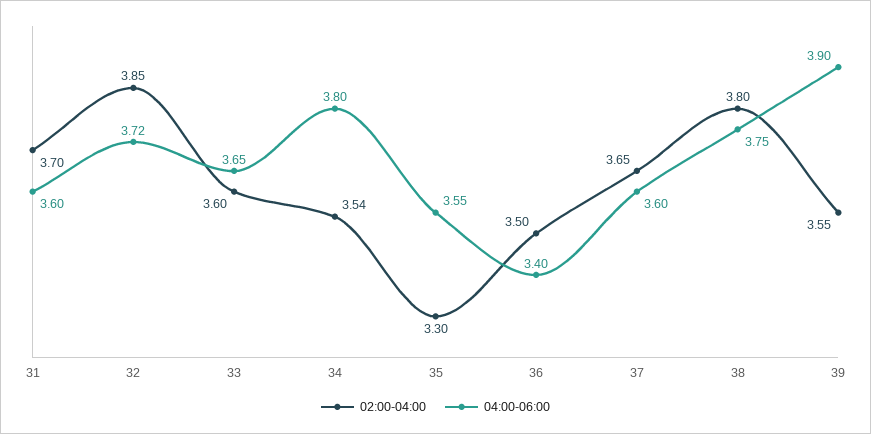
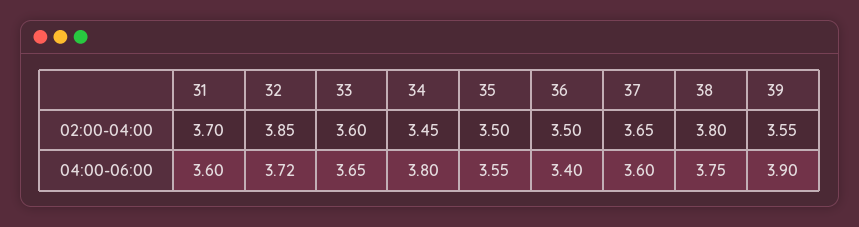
  {
    "02:00-04:00": {
      "31": 3.7,
      "32": 3.85,
      "33": 3.6,
-     "34": 3.54,
+     "34": 3.45,
-     "35": 3.3,
+     "35": 3.5,
      "36": 3.5,
      "37": 3.65,
      "38": 3.8,
      "39": 3.55
    },
    "04:00-06:00": {
      "31": 3.6,
      "32": 3.72,
      "33": 3.65,
      "34": 3.8,
      "35": 3.55,
      "36": 3.4,
      "37": 3.6,
      "38": 3.75,
      "39": 3.9
    }
  }

